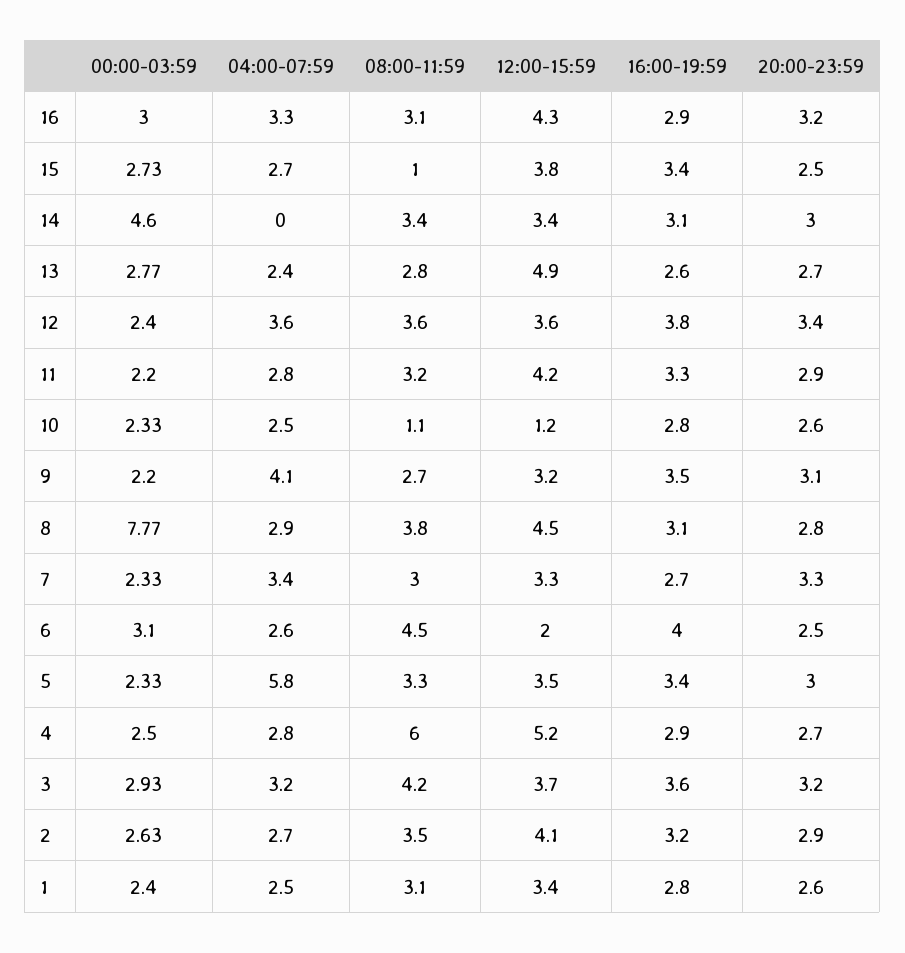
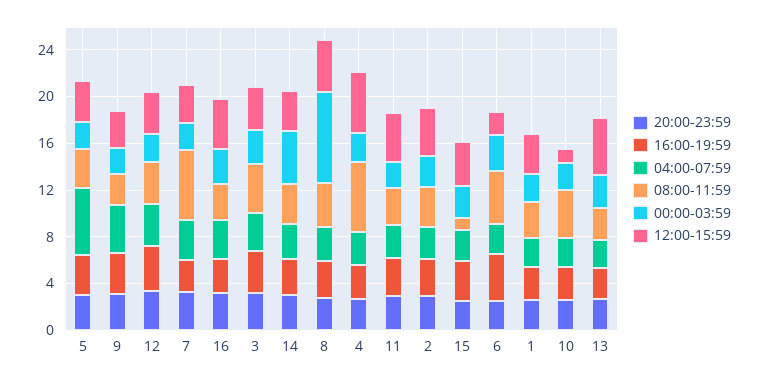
  {
    "00:00-03:59": {
      "16": 3,
      "15": 2.73,
      "14": 4.6,
      "13": 2.77,
      "12": 2.4,
      "11": 2.2,
      "10": 2.33,
      "9": 2.2,
      "8": 7.77,
      "7": 2.33,
      "6": 3.1,
      "5": 2.33,
      "4": 2.5,
      "3": 2.93,
      "2": 2.63,
      "1": 2.4
    },
    "04:00-07:59": {
      "16": 3.3,
      "15": 2.7,
-     "14": 0,
+     "14": 3,
      "13": 2.4,
      "12": 3.6,
      "11": 2.8,
      "10": 2.5,
      "9": 4.1,
      "8": 2.9,
      "7": 3.4,
      "6": 2.6,
      "5": 5.8,
      "4": 2.8,
      "3": 3.2,
      "2": 2.7,
      "1": 2.5
    },
    "08:00-11:59": {
      "16": 3.1,
      "15": 1,
      "14": 3.4,
      "13": 2.8,
      "12": 3.6,
      "11": 3.2,
-     "10": 1.1,
+     "10": 4,
      "9": 2.7,
      "8": 3.8,
-     "7": 3,
+     "7": 6,
      "6": 4.5,
      "5": 3.3,
      "4": 6,
      "3": 4.2,
      "2": 3.5,
      "1": 3.1
    },
    "12:00-15:59": {
      "16": 4.3,
      "15": 3.8,
      "14": 3.4,
      "13": 4.9,
      "12": 3.6,
      "11": 4.2,
      "10": 1.2,
      "9": 3.2,
      "8": 4.5,
      "7": 3.3,
      "6": 2,
      "5": 3.5,
      "4": 5.2,
      "3": 3.7,
      "2": 4.1,
      "1": 3.4
    },
    "16:00-19:59": {
      "16": 2.9,
      "15": 3.4,
      "14": 3.1,
      "13": 2.6,
      "12": 3.8,
      "11": 3.3,
      "10": 2.8,
      "9": 3.5,
      "8": 3.1,
      "7": 2.7,
      "6": 4,
      "5": 3.4,
      "4": 2.9,
      "3": 3.6,
      "2": 3.2,
      "1": 2.8
    },
    "20:00-23:59": {
      "16": 3.2,
      "15": 2.5,
      "14": 3,
      "13": 2.7,
      "12": 3.4,
      "11": 2.9,
      "10": 2.6,
      "9": 3.1,
      "8": 2.8,
      "7": 3.3,
      "6": 2.5,
      "5": 3,
      "4": 2.7,
      "3": 3.2,
      "2": 2.9,
      "1": 2.6
    }
  }

